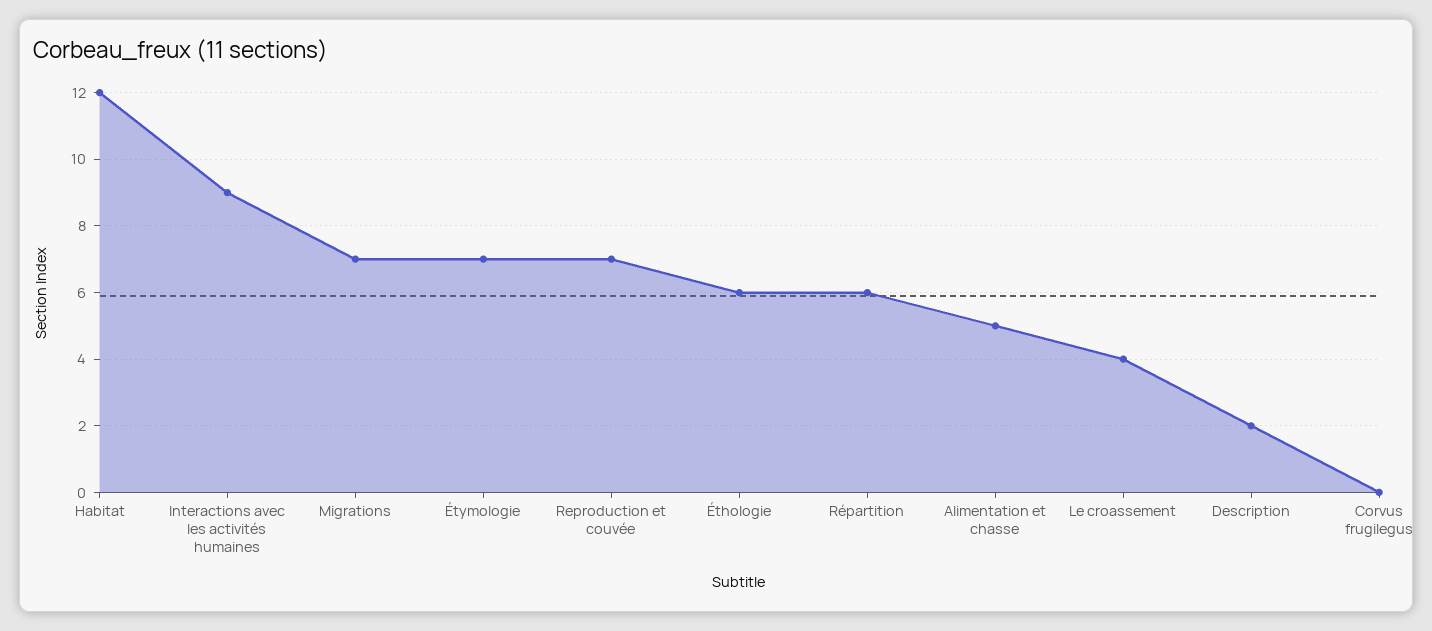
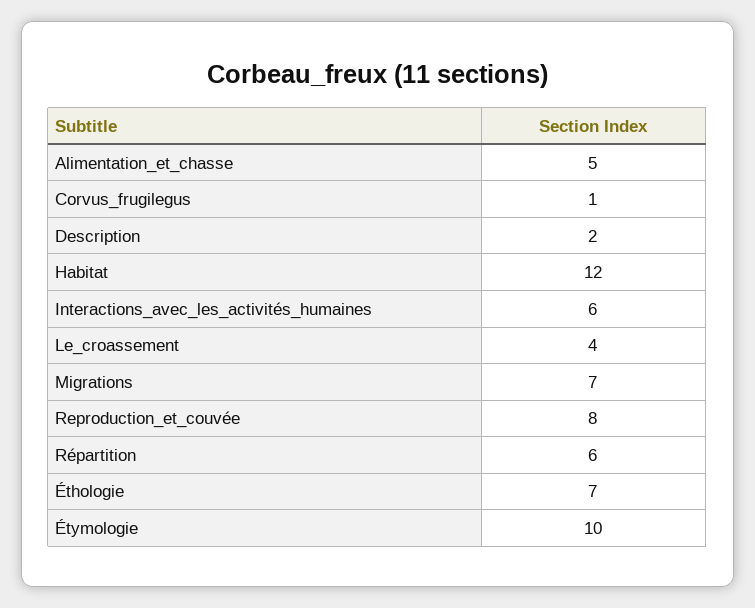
  {
    "Habitat": 12,
-   "Interactions avec les activités humaines": 9,
+   "Interactions avec les activités humaines": 6,
    "Migrations": 7,
-   "Étymologie": 7,
+   "Étymologie": 10,
-   "Reproduction et couvée": 7,
+   "Reproduction et couvée": 8,
-   "Éthologie": 6,
+   "Éthologie": 7,
    "Répartition": 6,
    "Alimentation et chasse": 5,
    "Le croassement": 4,
    "Description": 2,
-   "Corvus frugilegus": 0
+   "Corvus frugilegus": 1
  }

